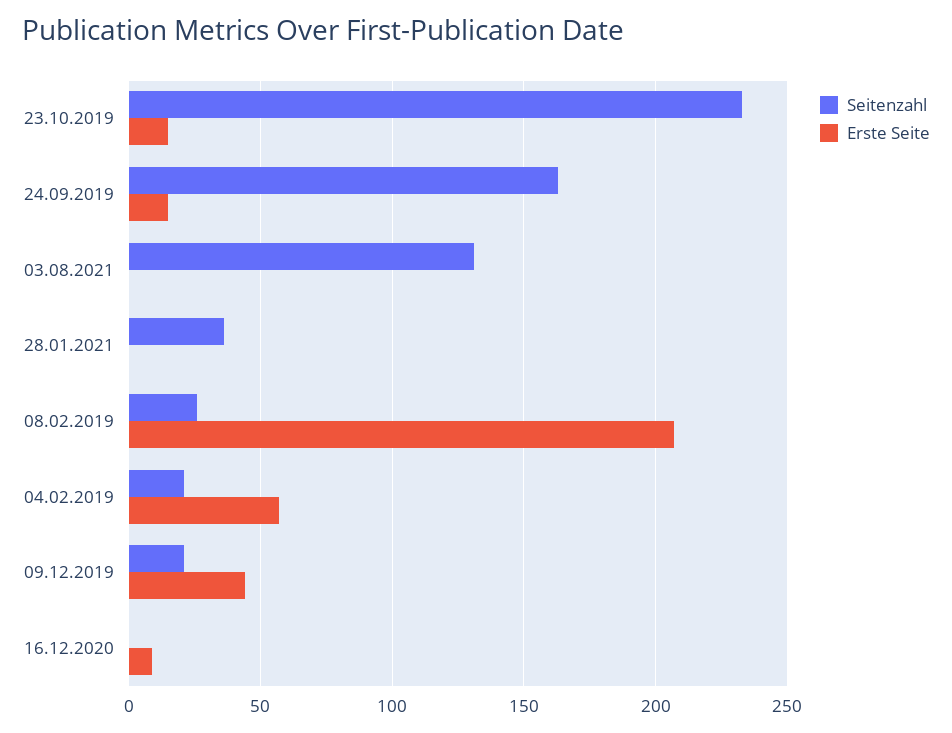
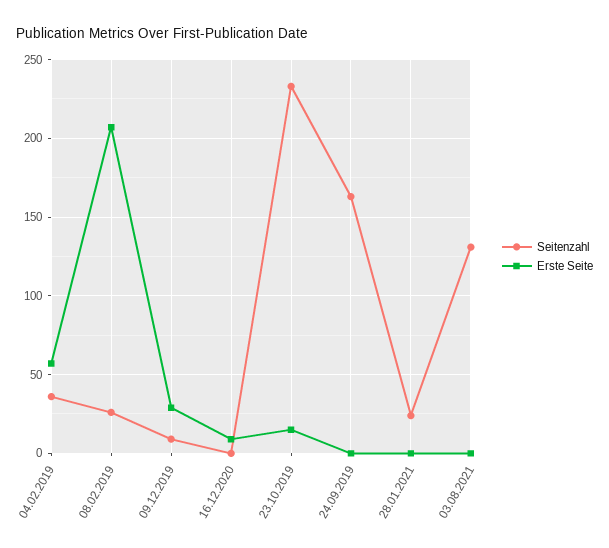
  {
    "Seitenzahl": {
      "23.10.2019": 235,
      "24.09.2019": 165,
      "03.08.2021": 130,
-     "28.01.2021": 35,
+     "28.01.2021": 25,
      "08.02.2019": 25,
-     "04.02.2019": 20,
+     "04.02.2019": 35,
-     "09.12.2019": 20,
+     "09.12.2019": 10,
      "16.12.2020": 0
    },
    "Erste Seite": {
      "23.10.2019": 15,
-     "24.09.2019": 15,
+     "24.09.2019": 0,
      "03.08.2021": 0,
      "28.01.2021": 0,
      "08.02.2019": 205,
      "04.02.2019": 55,
-     "09.12.2019": 45,
+     "09.12.2019": 30,
      "16.12.2020": 10
    }
  }

